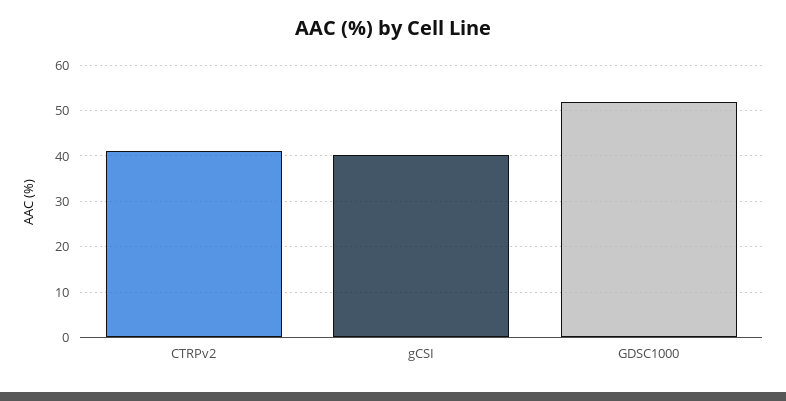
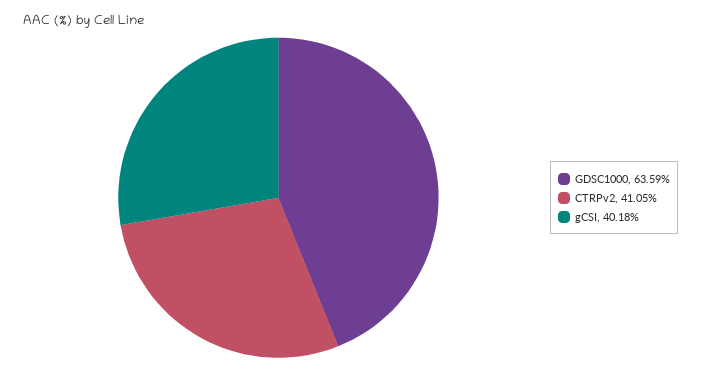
  {
    "CTRPv2": 41.05,
    "gCSI": 40.18,
-   "GDSC1000": 52
+   "GDSC1000": 63.59
  }

